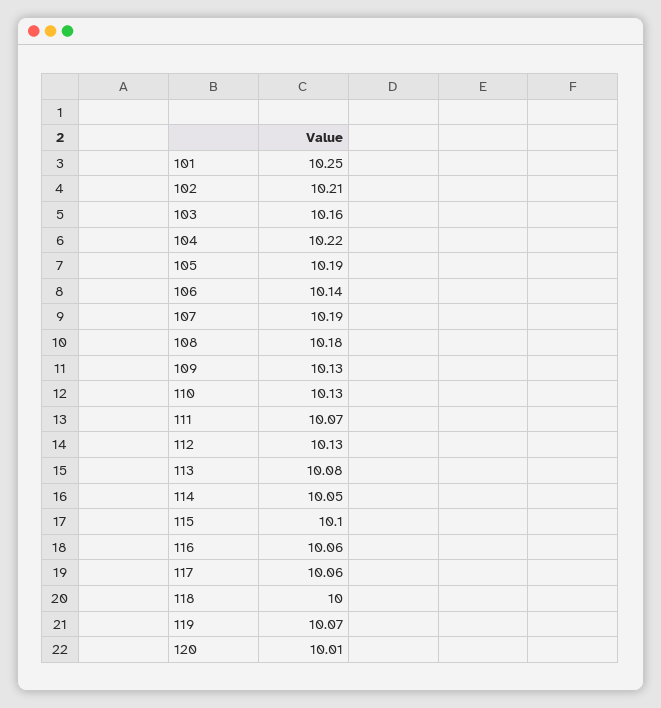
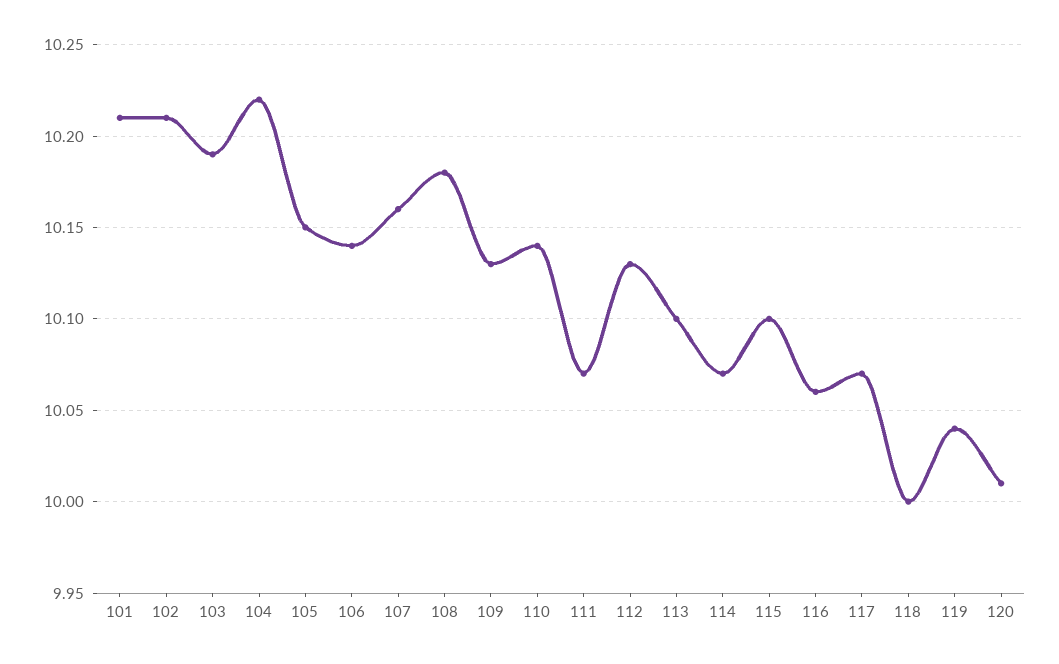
  {
-   "101": 10.25,
+   "101": 10.21,
    "102": 10.21,
-   "103": 10.16,
+   "103": 10.19,
    "104": 10.22,
-   "105": 10.19,
+   "105": 10.15,
    "106": 10.14,
-   "107": 10.19,
+   "107": 10.16,
    "108": 10.18,
    "109": 10.13,
-   "110": 10.13,
+   "110": 10.14,
    "111": 10.07,
    "112": 10.13,
-   "113": 10.08,
+   "113": 10.1,
-   "114": 10.05,
+   "114": 10.07,
    "115": 10.1,
    "116": 10.06,
-   "117": 10.06,
+   "117": 10.07,
    "118": 10,
-   "119": 10.07,
+   "119": 10.04,
    "120": 10.01
  }

